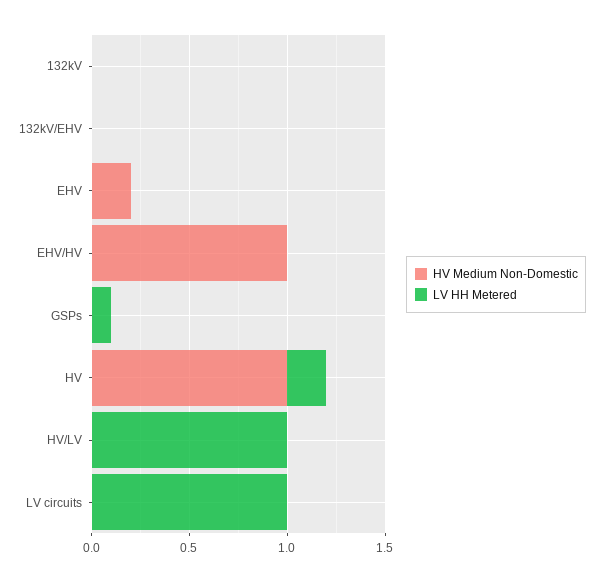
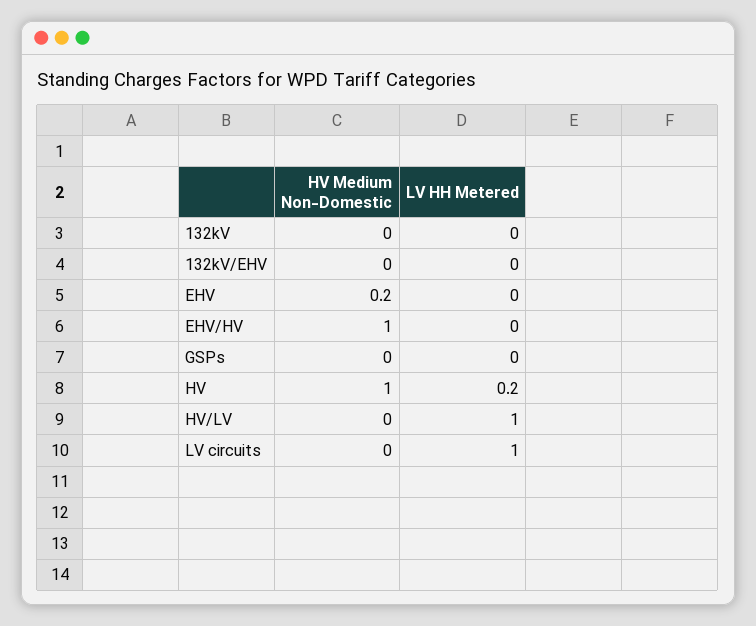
  {
    "HV Medium Non-Domestic": {
      "132kV": 0,
      "132kV/EHV": 0,
      "EHV": 0.2,
      "EHV/HV": 1,
      "GSPs": 0,
      "HV": 1,
      "HV/LV": 0,
      "LV circuits": 0
    },
    "LV HH Metered": {
      "132kV": 0,
      "132kV/EHV": 0,
      "EHV": 0,
      "EHV/HV": 0,
-     "GSPs": 0.1,
+     "GSPs": 0,
      "HV": 0.2,
      "HV/LV": 1,
      "LV circuits": 1
    }
  }

